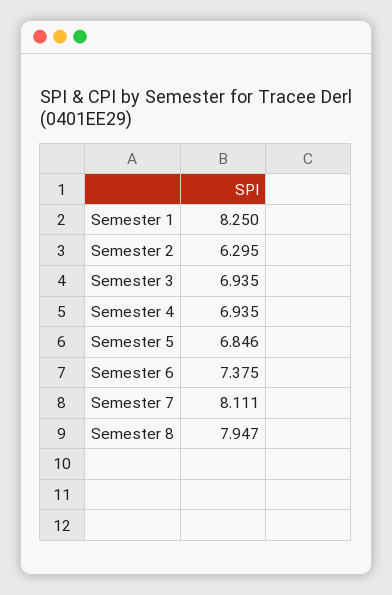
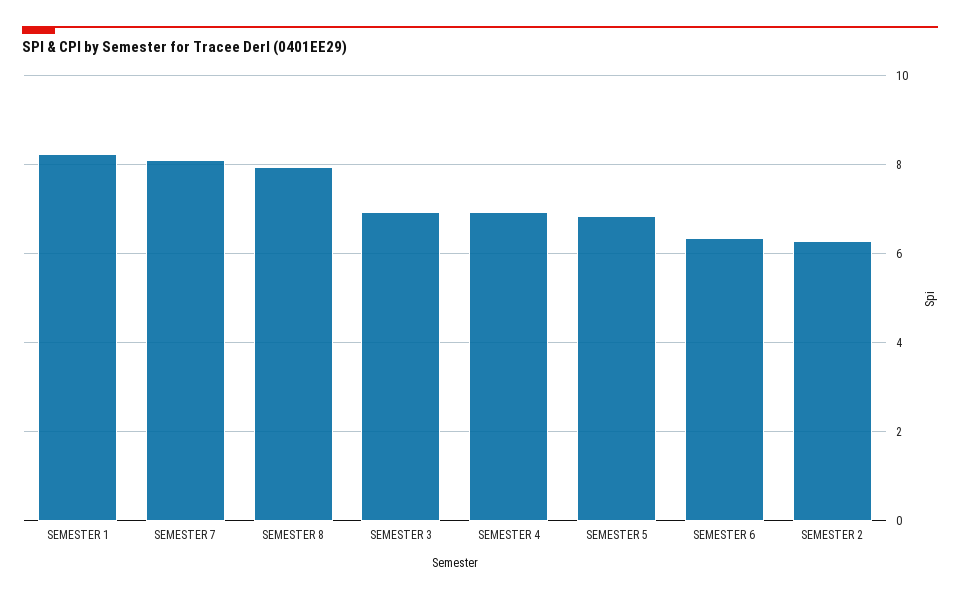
  {
    "Semester 1": 8.25,
    "Semester 2": 6.295,
    "Semester 3": 6.935,
    "Semester 4": 6.935,
    "Semester 5": 6.846,
-   "Semester 6": 7.375,
+   "Semester 6": 6.4,
    "Semester 7": 8.111,
    "Semester 8": 7.947
  }

